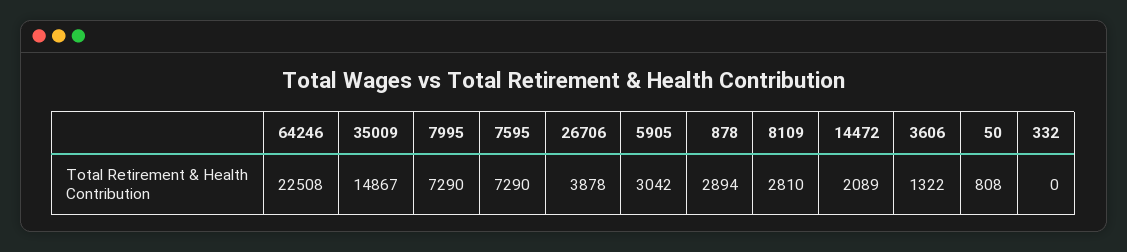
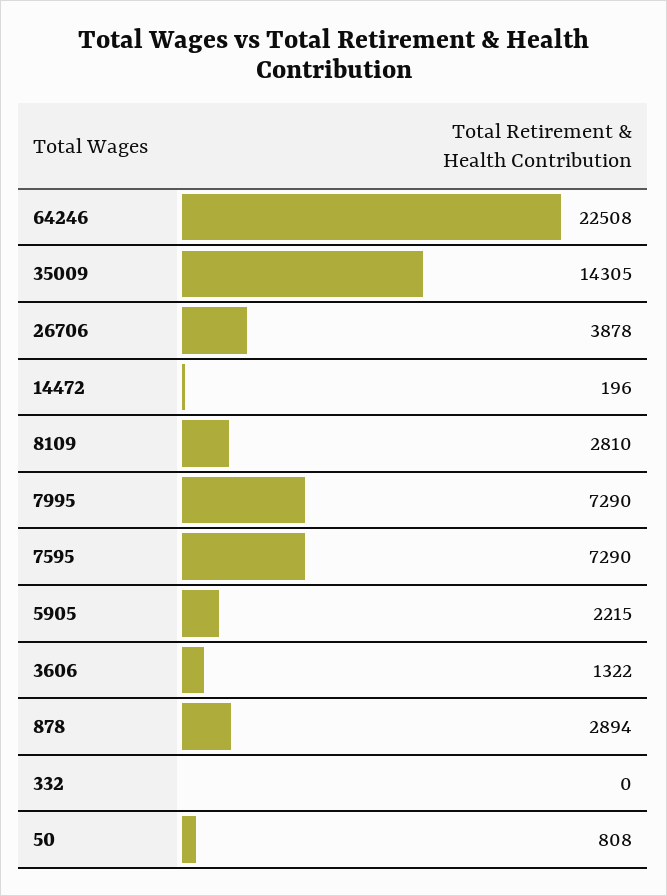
  {
    "64246": 22508,
-   "35009": 14867,
+   "35009": 14305,
    "7995": 7290,
    "7595": 7290,
    "26706": 3878,
-   "5905": 3042,
+   "5905": 2215,
    "878": 2894,
    "8109": 2810,
-   "14472": 2089,
+   "14472": 196,
    "3606": 1322,
    "50": 808,
    "332": 0
  }

